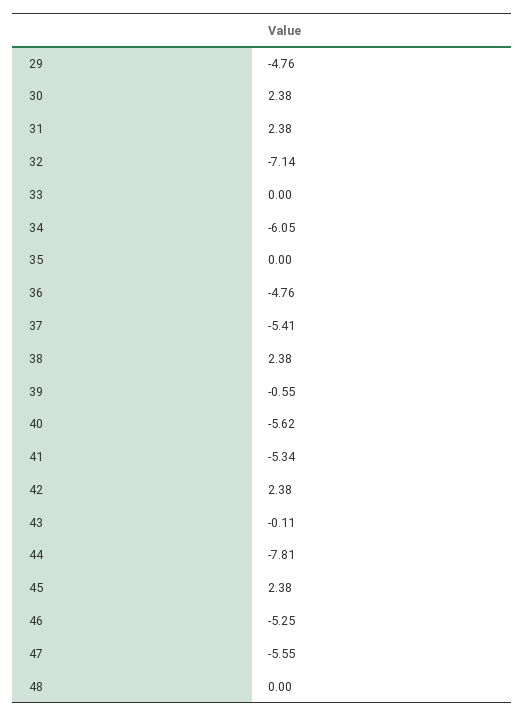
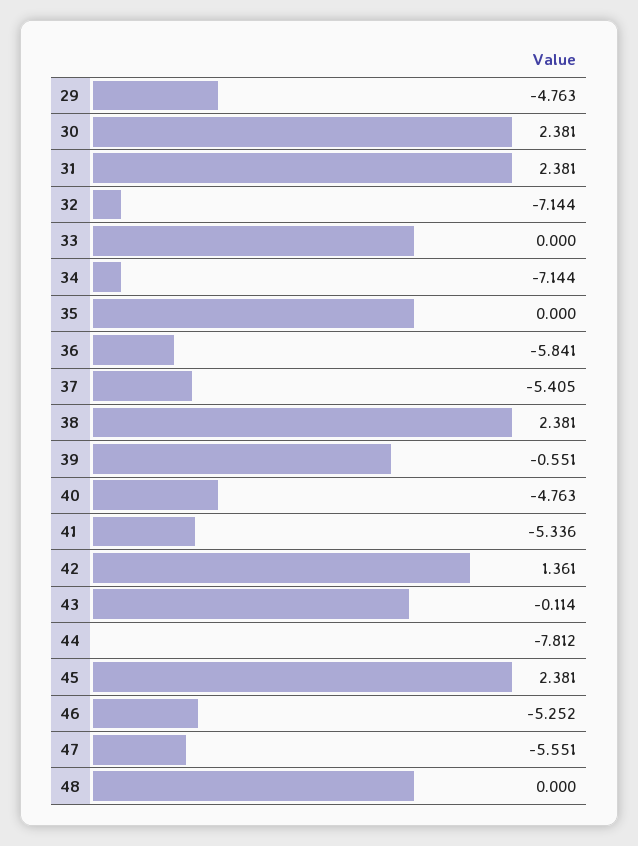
  {
    "29": -4.763,
    "30": 2.381,
    "31": 2.381,
    "32": -7.144,
    "33": 0,
-   "34": -6.05,
+   "34": -7.144,
    "35": 0,
-   "36": -4.76,
+   "36": -5.841,
    "37": -5.405,
    "38": 2.381,
    "39": -0.551,
-   "40": -5.62,
+   "40": -4.763,
    "41": -5.336,
-   "42": 2.38,
+   "42": 1.361,
    "43": -0.114,
    "44": -7.812,
    "45": 2.381,
    "46": -5.252,
    "47": -5.551,
    "48": 0
  }

